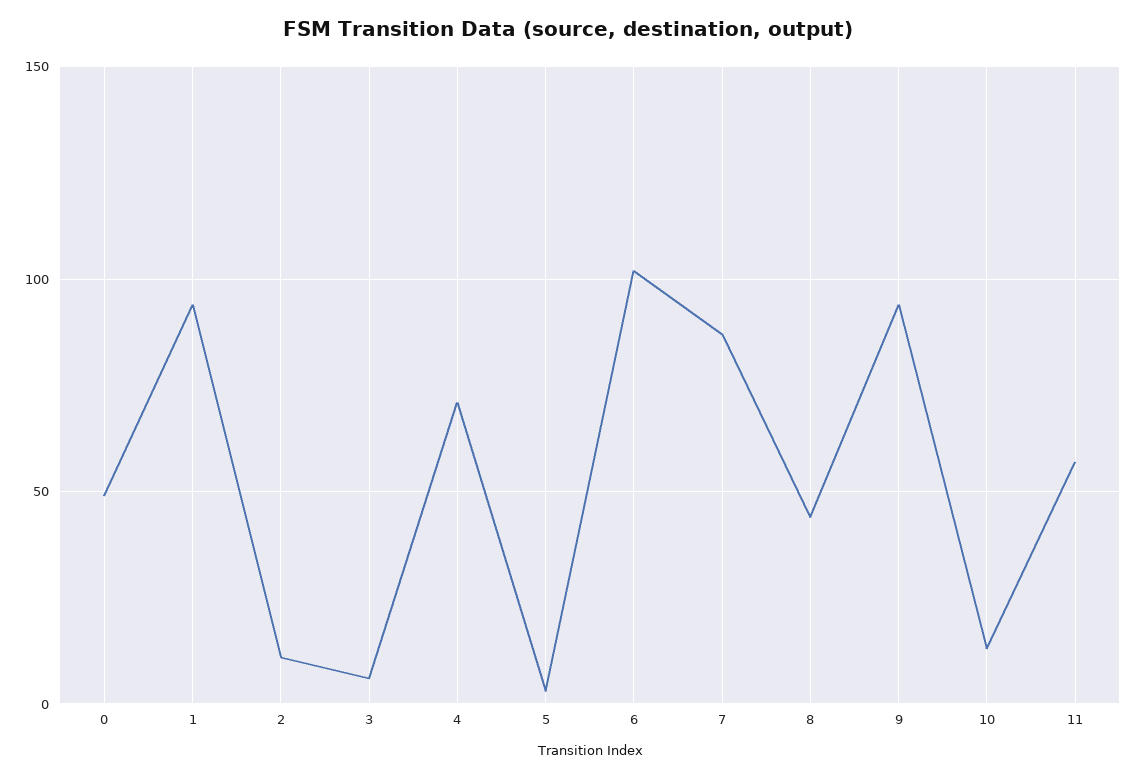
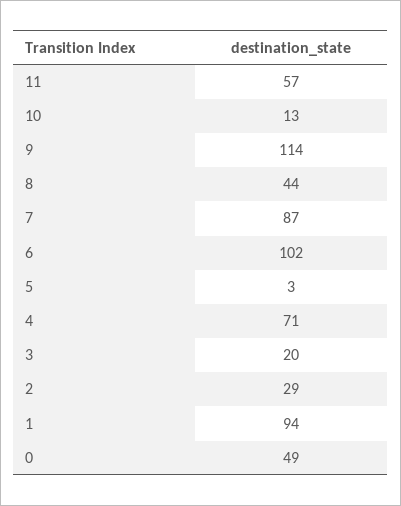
  {
    "0": 49,
    "1": 94,
-   "2": 10,
+   "2": 29,
-   "3": 5,
+   "3": 20,
    "4": 71,
    "5": 3,
    "6": 102,
    "7": 87,
    "8": 44,
-   "9": 95,
+   "9": 114,
    "10": 13,
    "11": 57
  }

